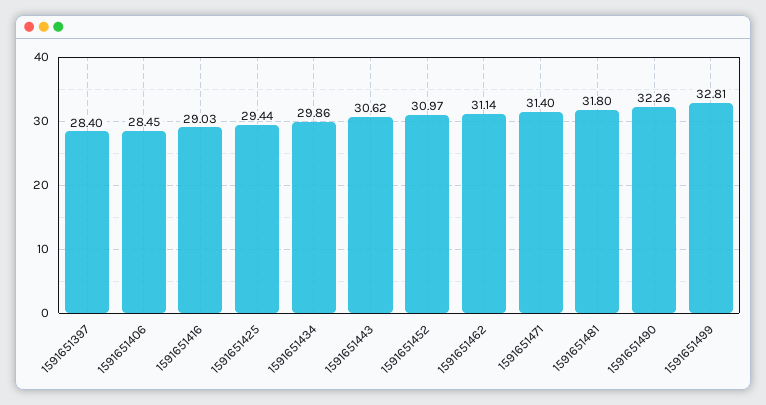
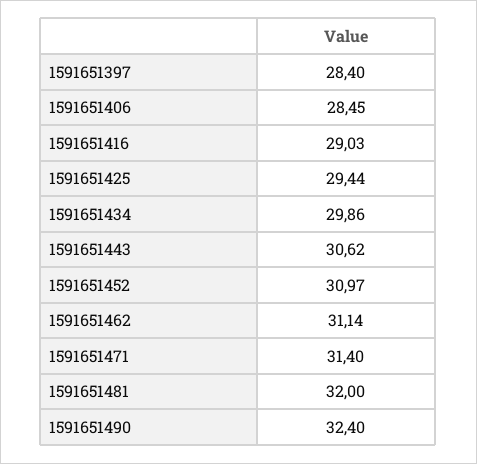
  {
    "1591651397": 28.4,
    "1591651406": 28.45,
    "1591651416": 29.03,
    "1591651425": 29.44,
    "1591651434": 29.86,
    "1591651443": 30.62,
    "1591651452": 30.97,
    "1591651462": 31.14,
    "1591651471": 31.4,
-   "1591651481": 31.8,
+   "1591651481": 32,
-   "1591651490": 32.26,
+   "1591651490": 32.4
-   "1591651499": 32.81
  }

